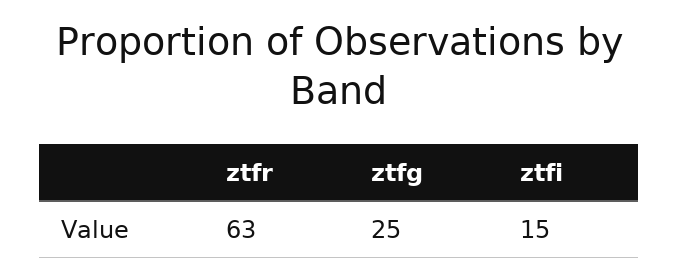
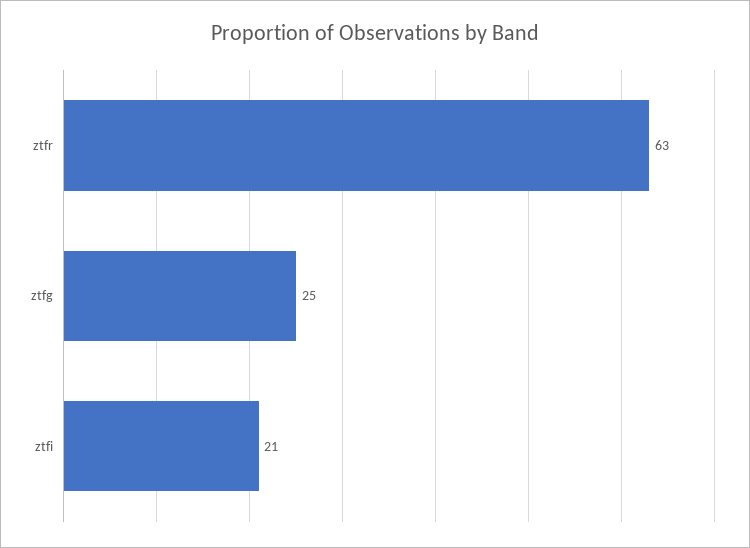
  {
    "ztfr": 63,
    "ztfg": 25,
-   "ztfi": 15
+   "ztfi": 21
  }

